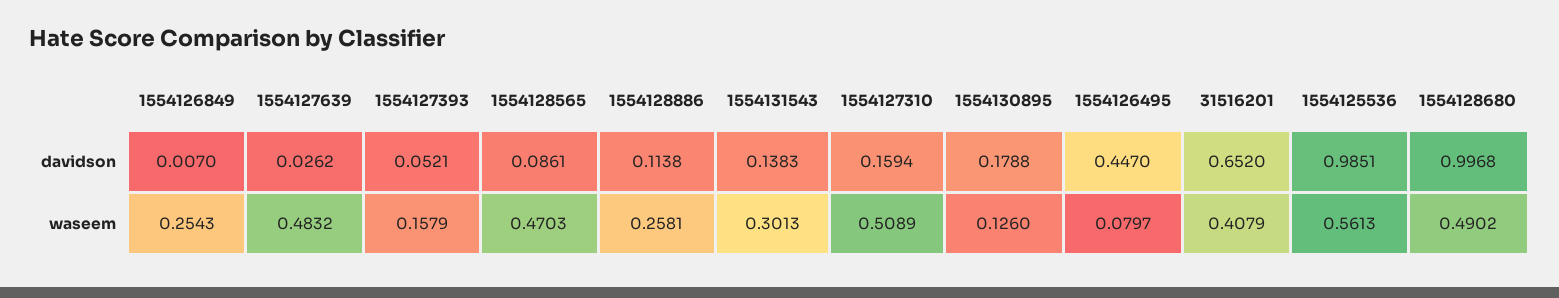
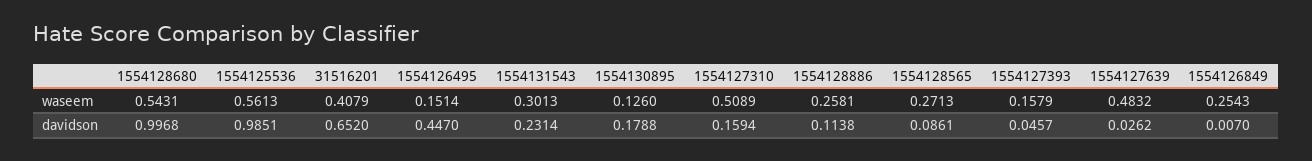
  {
    "1554126849": {
      "davidson": 0.007,
      "waseem": 0.2543
    },
    "1554127639": {
      "davidson": 0.0262,
      "waseem": 0.4832
    },
    "1554127393": {
-     "davidson": 0.0521,
+     "davidson": 0.0457,
      "waseem": 0.1579
    },
    "1554128565": {
      "davidson": 0.0861,
-     "waseem": 0.4703
+     "waseem": 0.2713
    },
    "1554128886": {
      "davidson": 0.1138,
      "waseem": 0.2581
    },
    "1554131543": {
-     "davidson": 0.1383,
+     "davidson": 0.2314,
      "waseem": 0.3013
    },
    "1554127310": {
      "davidson": 0.1594,
      "waseem": 0.5089
    },
    "1554130895": {
      "davidson": 0.1788,
      "waseem": 0.126
    },
    "1554126495": {
      "davidson": 0.447,
-     "waseem": 0.0797
+     "waseem": 0.1514
    },
    "31516201": {
      "davidson": 0.652,
      "waseem": 0.4079
    },
    "1554125536": {
      "davidson": 0.9851,
      "waseem": 0.5613
    },
    "1554128680": {
      "davidson": 0.9968,
-     "waseem": 0.4902
+     "waseem": 0.5431
    }
  }

